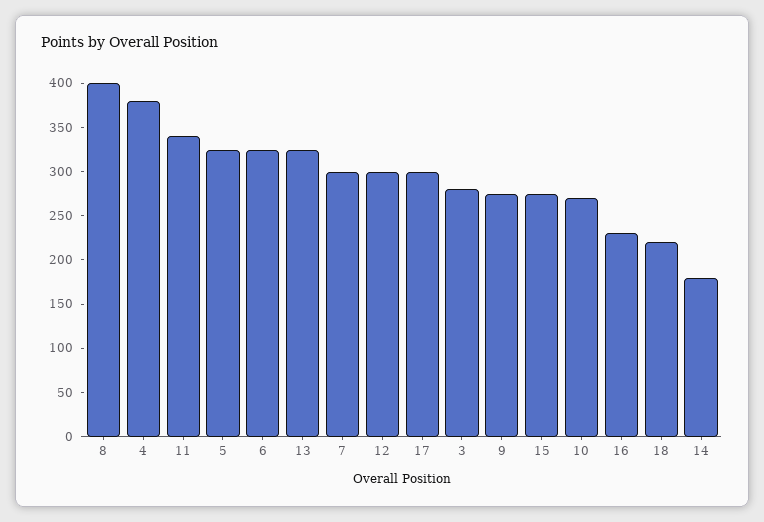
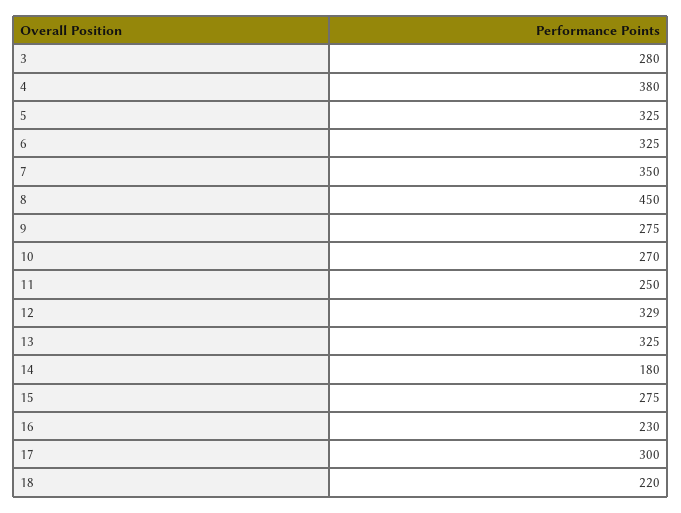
  {
-   "8": 400,
+   "8": 450,
    "4": 380,
-   "11": 340,
+   "11": 250,
    "5": 325,
    "6": 325,
    "13": 325,
-   "7": 300,
+   "7": 350,
-   "12": 300,
+   "12": 329,
    "17": 300,
    "3": 280,
    "9": 275,
    "15": 275,
    "10": 270,
    "16": 230,
    "18": 220,
    "14": 180
  }

